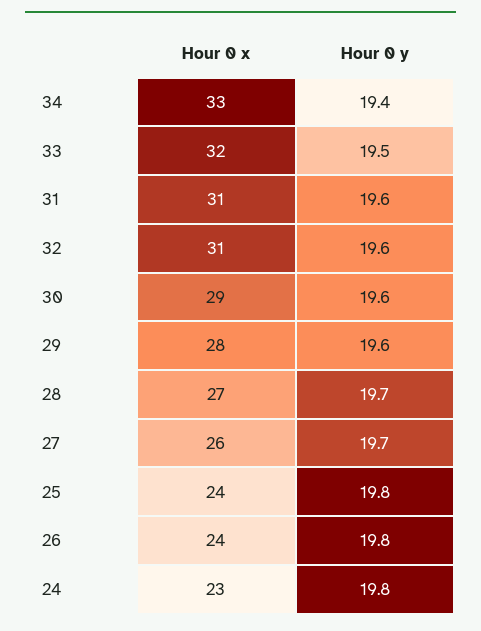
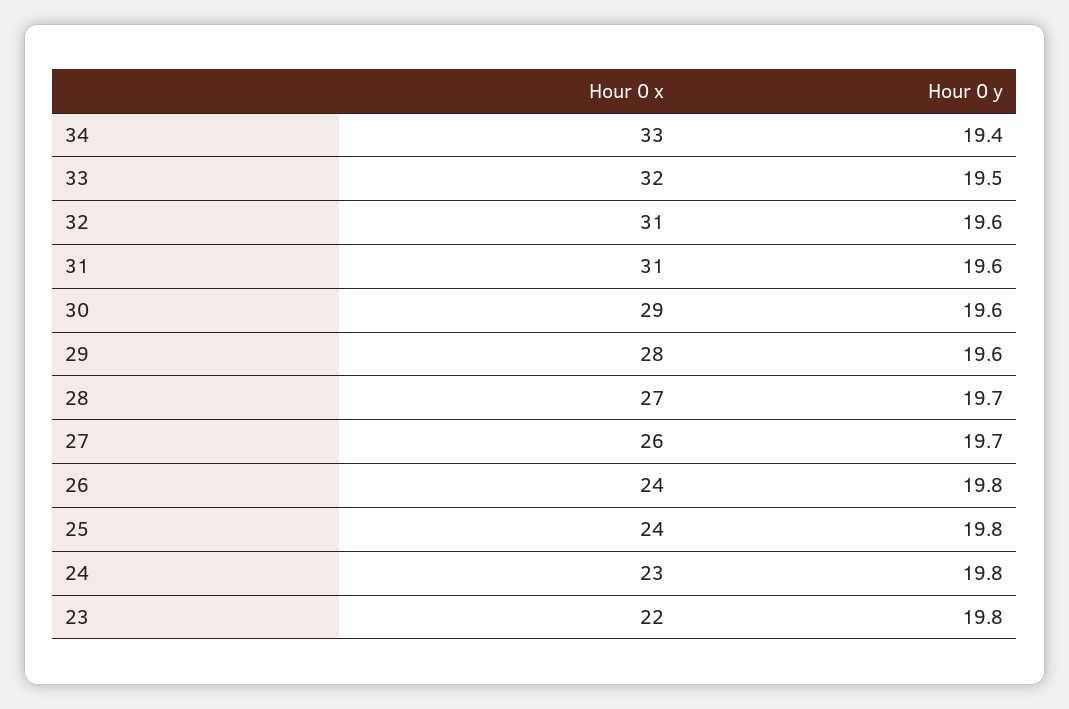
  {
    "Hour 0 x": {
      "34": 33,
      "33": 32,
      "31": 31,
      "32": 31,
      "30": 29,
      "29": 28,
      "28": 27,
      "27": 26,
      "25": 24,
      "26": 24,
-     "24": 23
+     "24": 23,
+     "23": 22
    },
    "Hour 0 y": {
      "34": 19.4,
      "33": 19.5,
      "31": 19.6,
      "32": 19.6,
      "30": 19.6,
      "29": 19.6,
      "28": 19.7,
      "27": 19.7,
      "25": 19.8,
      "26": 19.8,
-     "24": 19.8
+     "24": 19.8,
+     "23": 19.8
    }
  }

